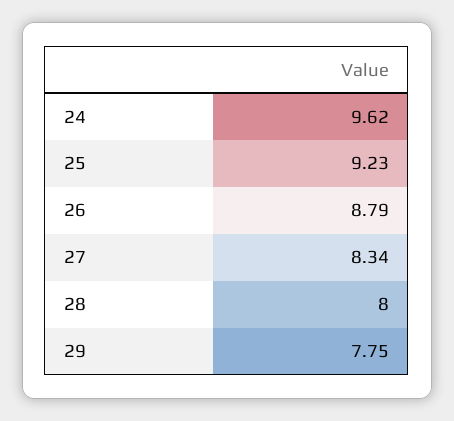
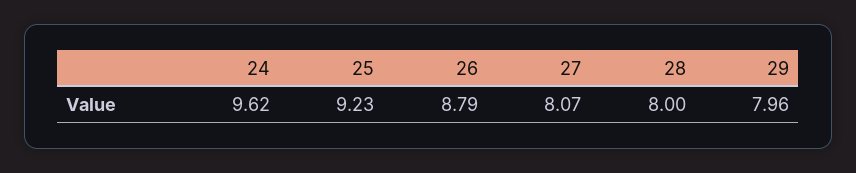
  {
    "24": 9.62,
    "25": 9.23,
    "26": 8.79,
-   "27": 8.34,
+   "27": 8.07,
    "28": 8,
-   "29": 7.75
+   "29": 7.96
  }

